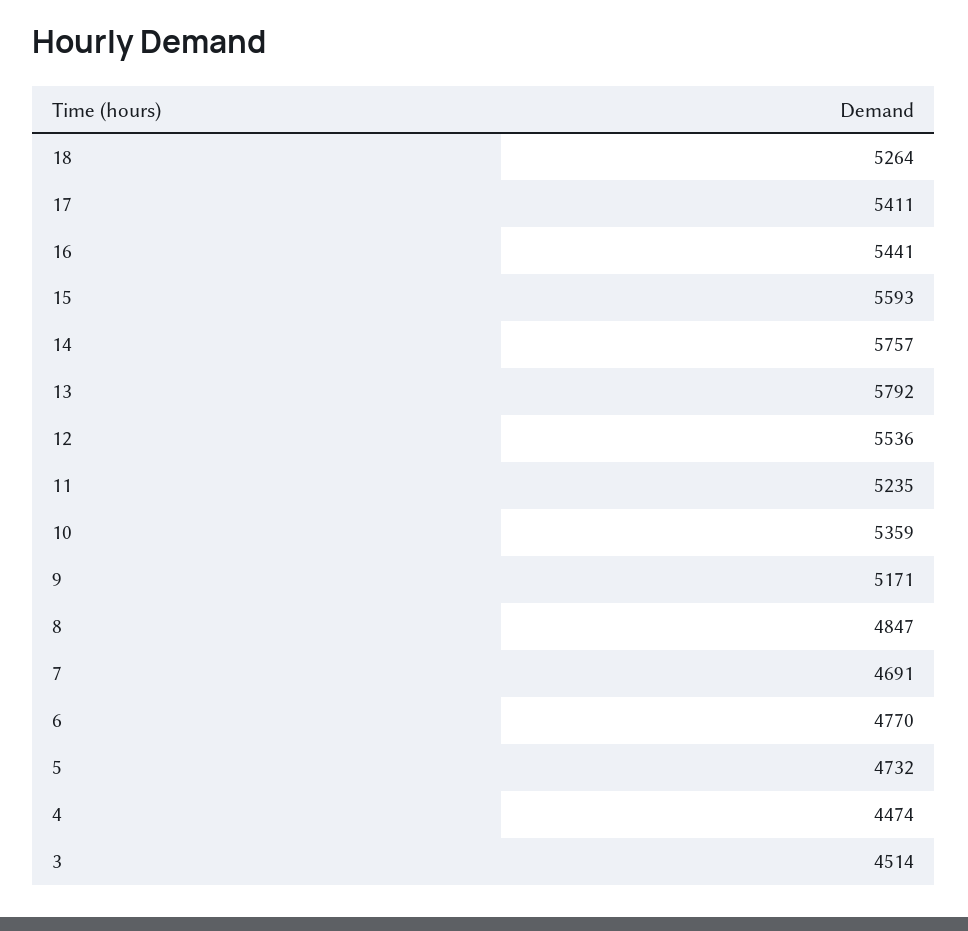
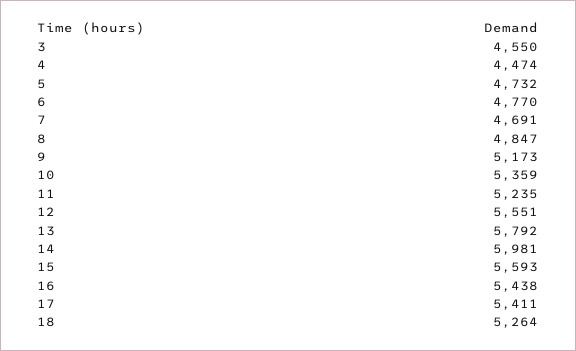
  {
    "18": 5264,
    "17": 5411,
-   "16": 5441,
+   "16": 5438,
    "15": 5593,
-   "14": 5757,
+   "14": 5981,
    "13": 5792,
-   "12": 5536,
+   "12": 5551,
    "11": 5235,
    "10": 5359,
-   "9": 5171,
+   "9": 5173,
    "8": 4847,
    "7": 4691,
    "6": 4770,
    "5": 4732,
    "4": 4474,
-   "3": 4514
+   "3": 4550
  }

